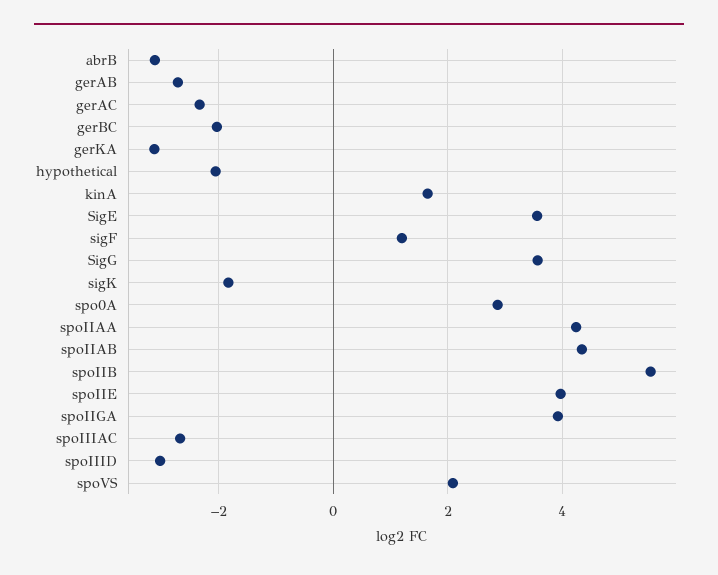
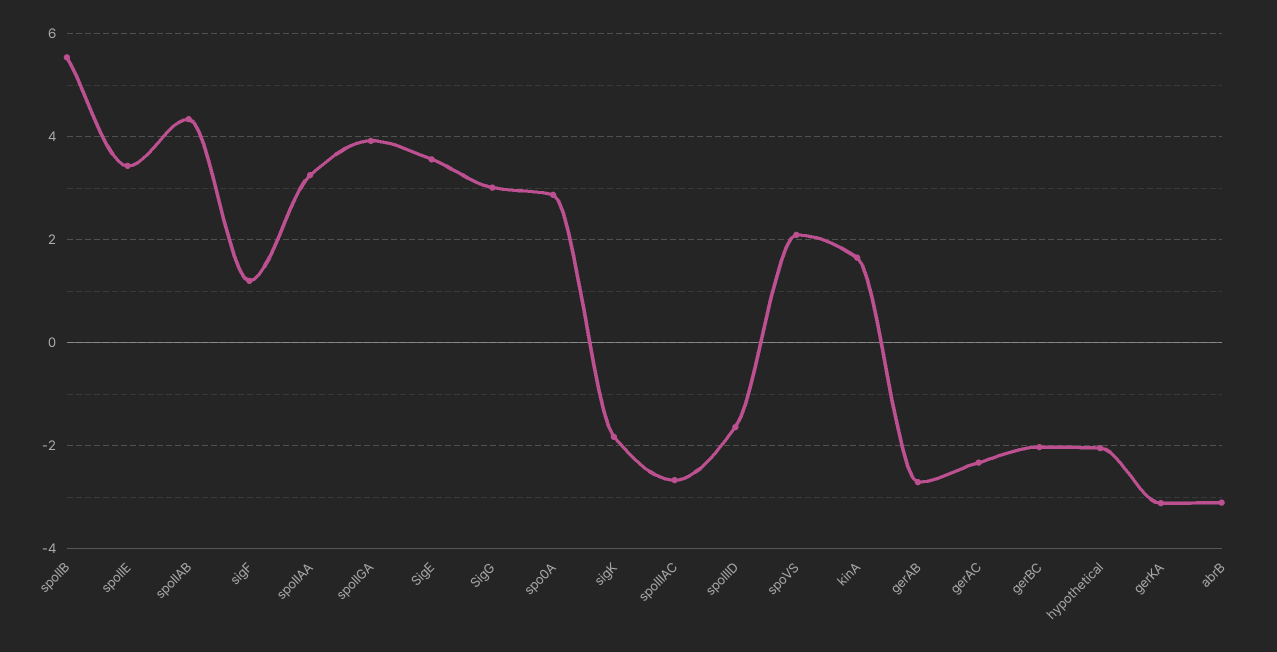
  {
    "abrB": -3.2,
    "gerAB": -2.8,
    "gerAC": -2.4,
    "gerBC": -2,
    "gerKA": -3.2,
    "hypothetical": -2,
    "kinA": 1.6,
    "SigE": 3.6,
    "sigF": 1.2,
-   "SigG": 3.6,
+   "SigG": 3,
    "sigK": -1.8,
    "spo0A": 2.8,
-   "spoIIAA": 4.2,
+   "spoIIAA": 3.2,
    "spoIIAB": 4.4,
    "spoIIB": 5.6,
-   "spoIIE": 4,
+   "spoIIE": 3.4,
    "spoIIGA": 4,
    "spoIIIAC": -2.6,
-   "spoIIID": -3,
+   "spoIIID": -1.6,
    "spoVS": 2
  }

